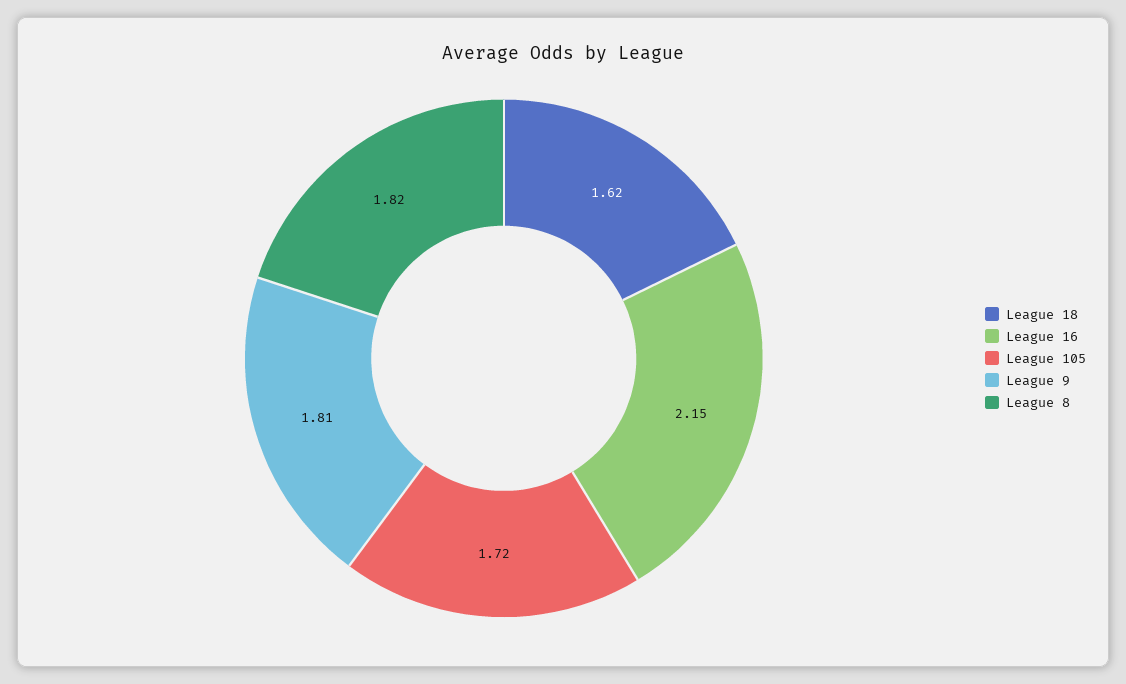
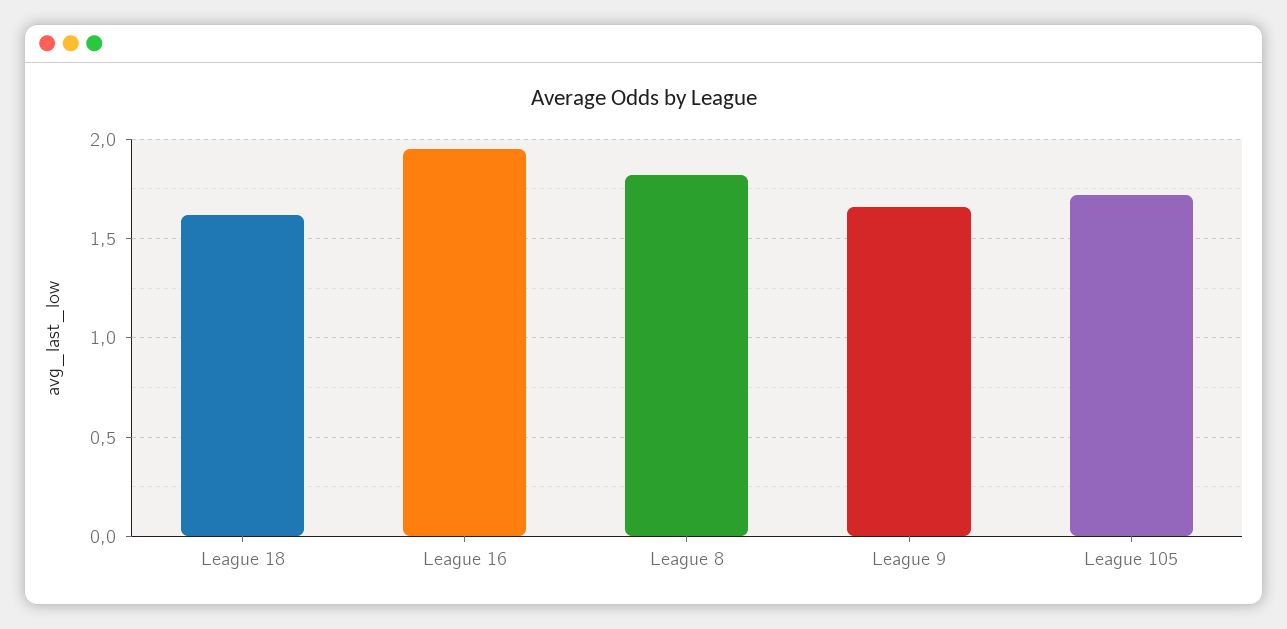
  {
    "League 18": 1.62,
-   "League 16": 2.15,
+   "League 16": 1.95,
    "League 105": 1.72,
-   "League 9": 1.81,
+   "League 9": 1.65,
    "League 8": 1.82
  }

